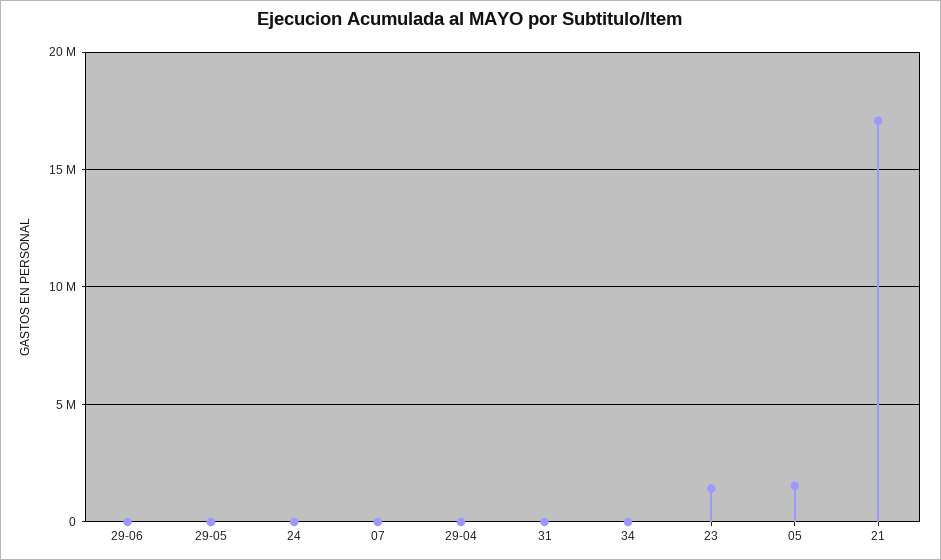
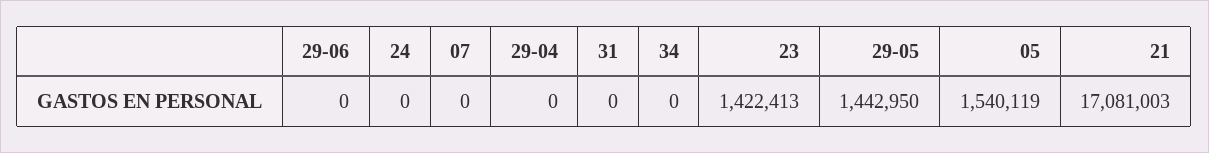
  {
    "29-06": 0,
-   "29-05": 0,
+   "29-05": 1442950,
    "24": 0,
    "07": 0,
    "29-04": 0,
    "31": 0,
    "34": 0,
    "23": 1422413,
    "05": 1540119,
    "21": 17081003
  }

